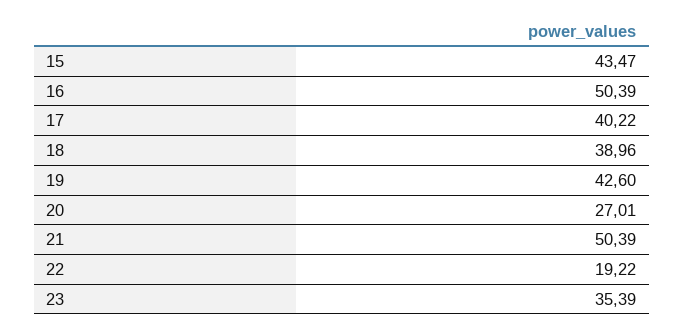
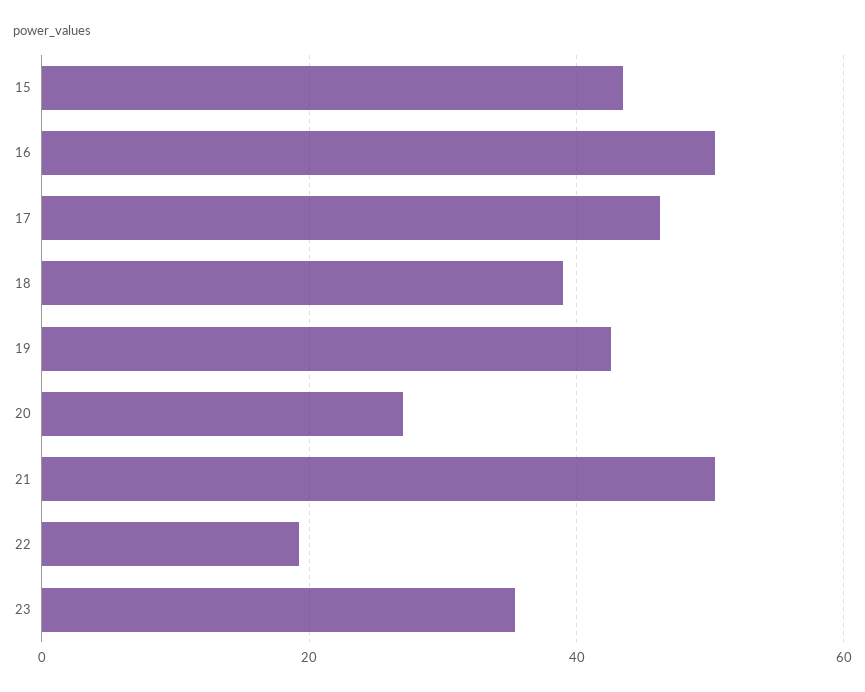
  {
    "15": 43.47,
    "16": 50.39,
-   "17": 40.22,
+   "17": 46,
    "18": 38.96,
    "19": 42.6,
    "20": 27.01,
    "21": 50.39,
    "22": 19.22,
    "23": 35.39
  }

